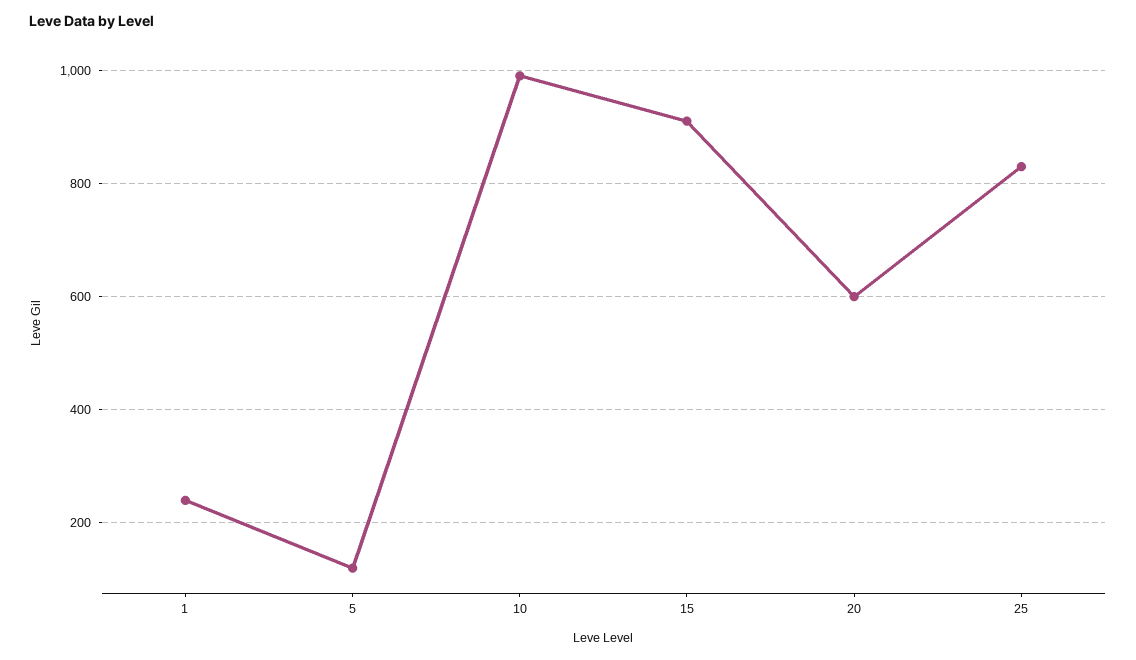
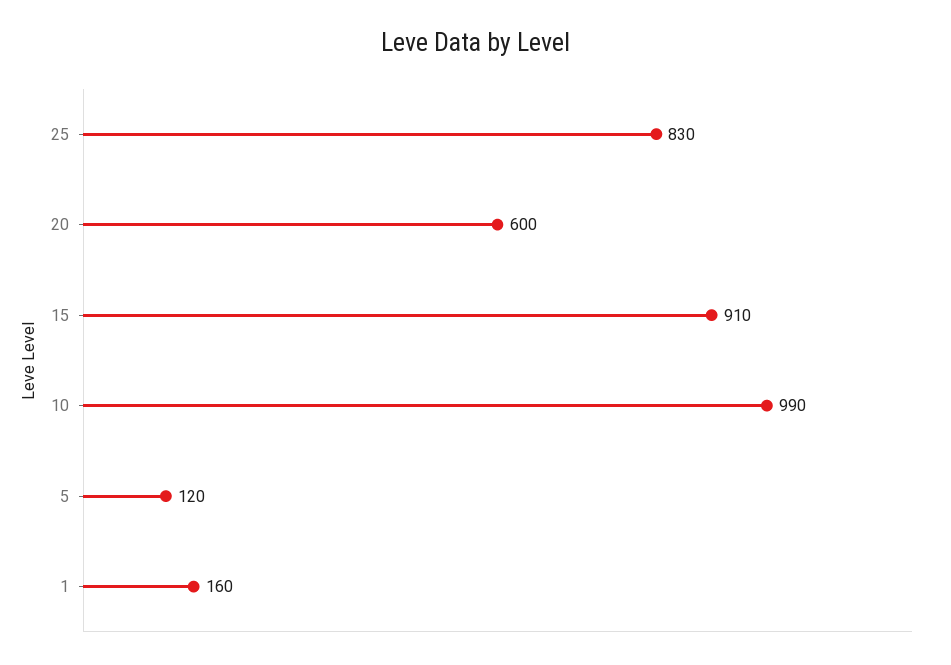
  {
-   "1": 240,
+   "1": 160,
    "5": 120,
    "10": 990,
    "15": 910,
    "20": 600,
    "25": 830
  }

